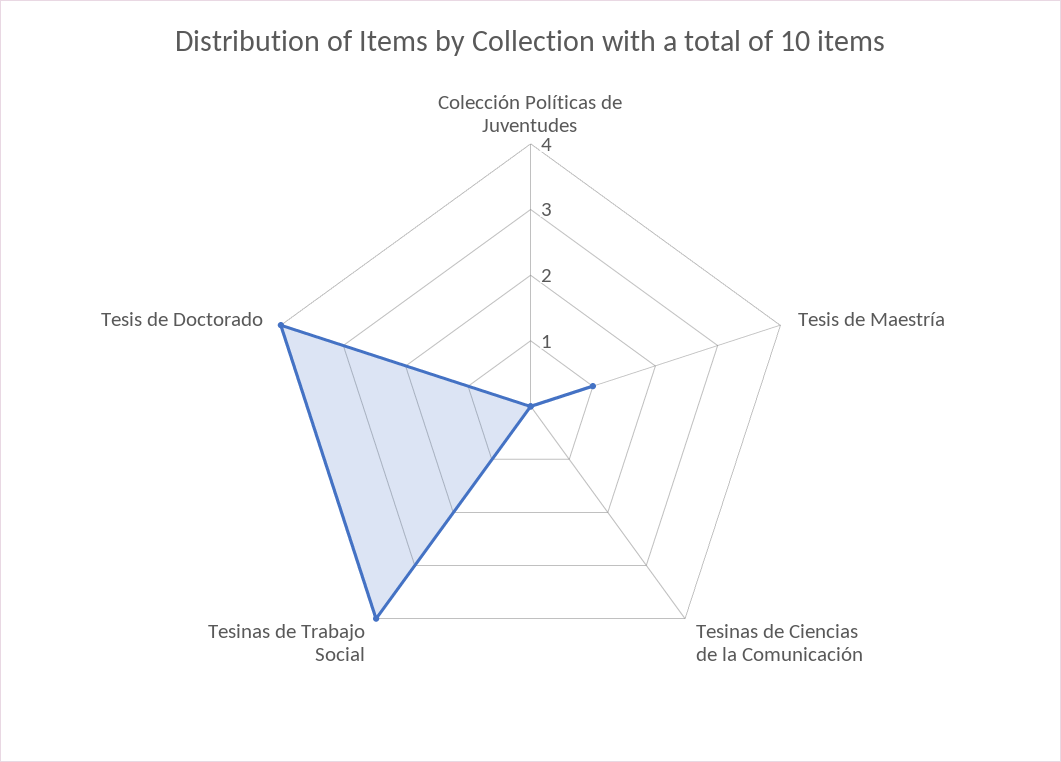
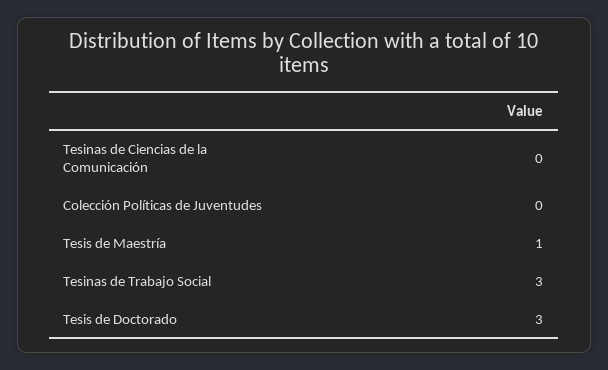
  {
    "Colección Políticas de Juventudes": 0,
    "Tesis de Maestría": 1,
    "Tesinas de Ciencias de la Comunicación": 0,
-   "Tesinas de Trabajo Social": 4,
+   "Tesinas de Trabajo Social": 3,
-   "Tesis de Doctorado": 4
+   "Tesis de Doctorado": 3
  }

